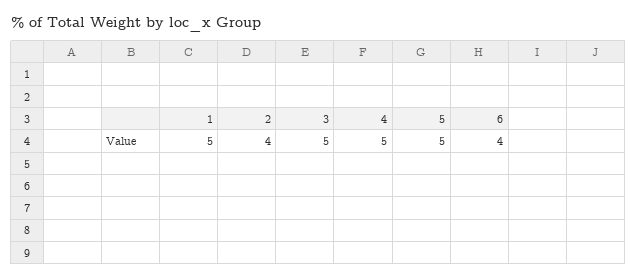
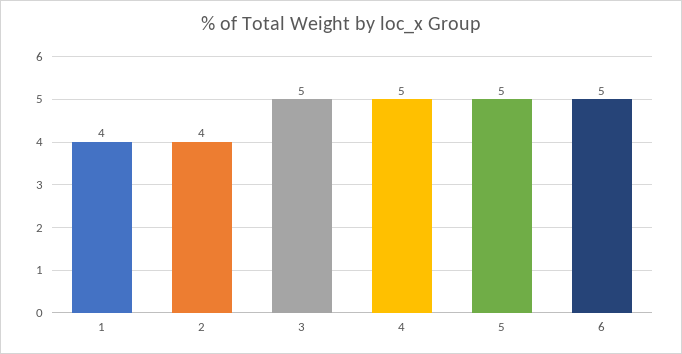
  {
-   "1": 5,
+   "1": 4,
    "2": 4,
    "3": 5,
    "4": 5,
    "5": 5,
-   "6": 4
+   "6": 5
  }

